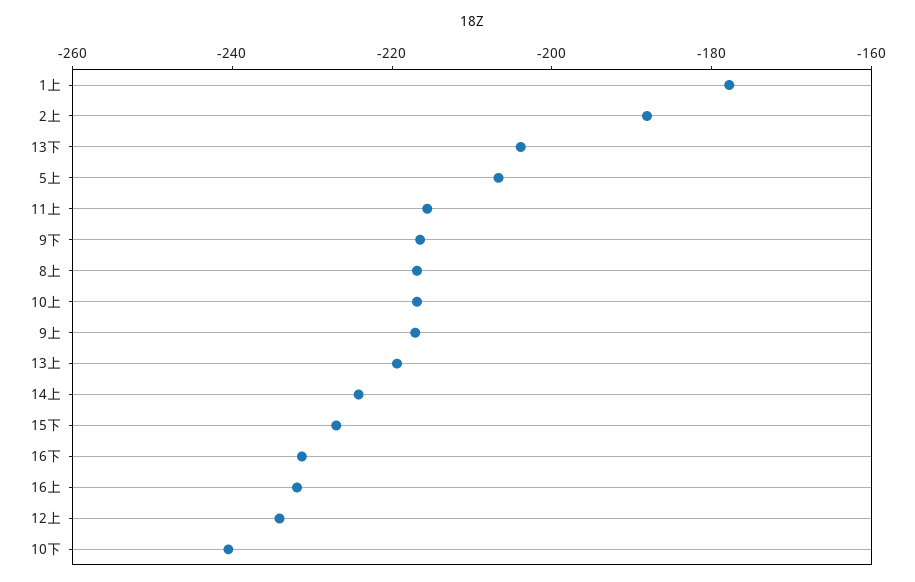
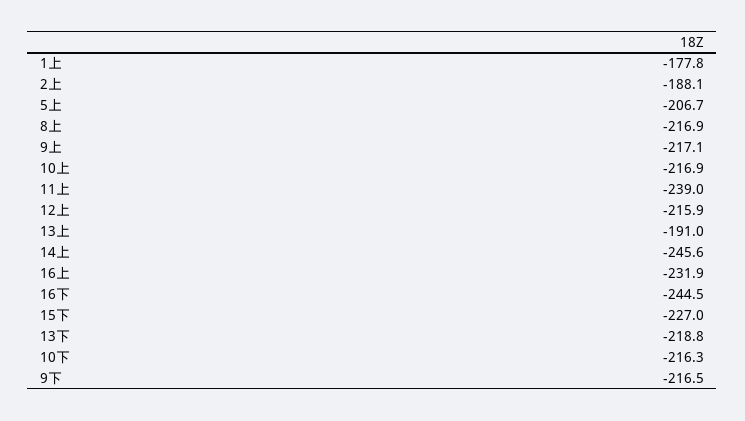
  {
    "1上": -177.8,
    "2上": -188.1,
-   "13下": -205,
+   "13下": -218.8,
    "5上": -206.7,
-   "11上": -215,
+   "11上": -239,
    "9下": -216.5,
    "8上": -216.9,
    "10上": -216.9,
    "9上": -217.1,
-   "13上": -220,
+   "13上": -191,
-   "14上": -225,
+   "14上": -245.6,
    "15下": -227,
-   "16下": -230,
+   "16下": -244.5,
    "16上": -231.9,
-   "12上": -235,
+   "12上": -215.9,
-   "10下": -240
+   "10下": -216.3
  }

